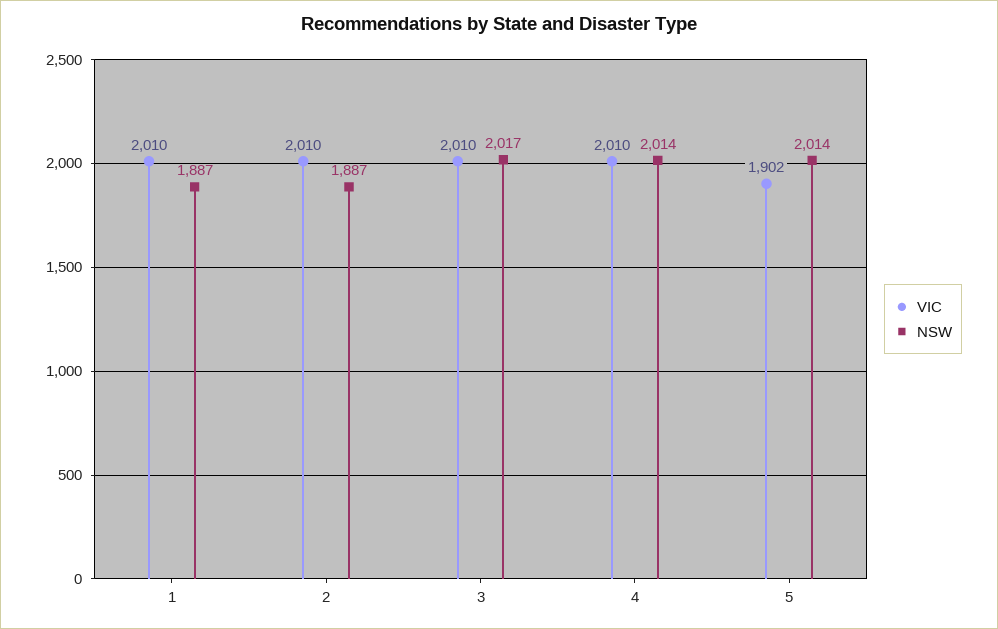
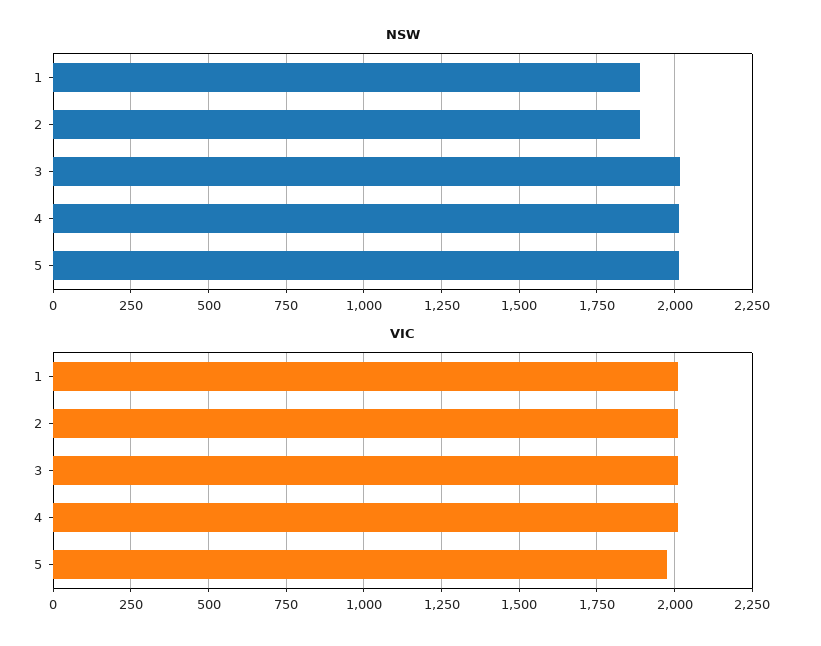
  {
    "VIC": {
      "1": 2010,
      "2": 2010,
      "3": 2010,
      "4": 2010,
-     "5": 1902
+     "5": 1975
    },
    "NSW": {
      "1": 1887,
      "2": 1887,
      "3": 2017,
      "4": 2014,
      "5": 2014
    }
  }

